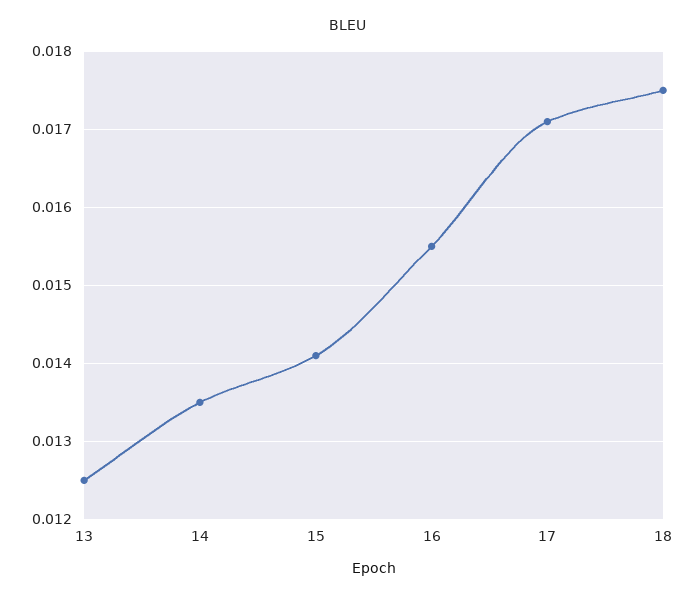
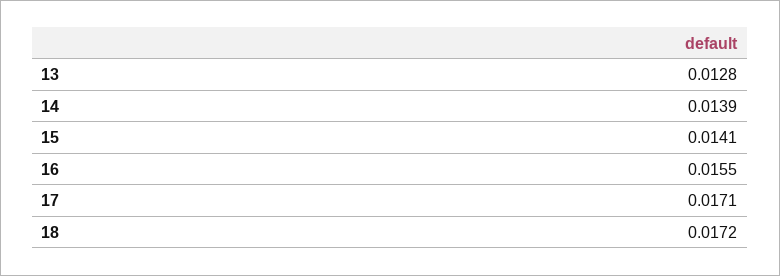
  {
-   "13": 0.0125,
+   "13": 0.0128,
-   "14": 0.0135,
+   "14": 0.0139,
    "15": 0.0141,
    "16": 0.0155,
    "17": 0.0171,
-   "18": 0.0175
+   "18": 0.0172
  }

